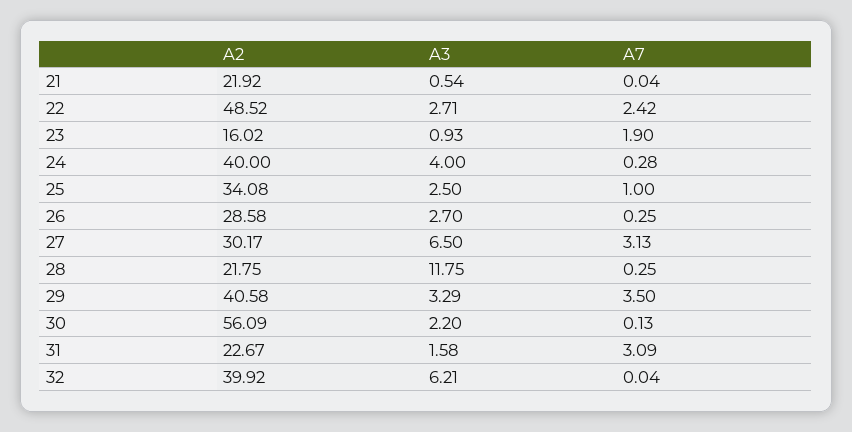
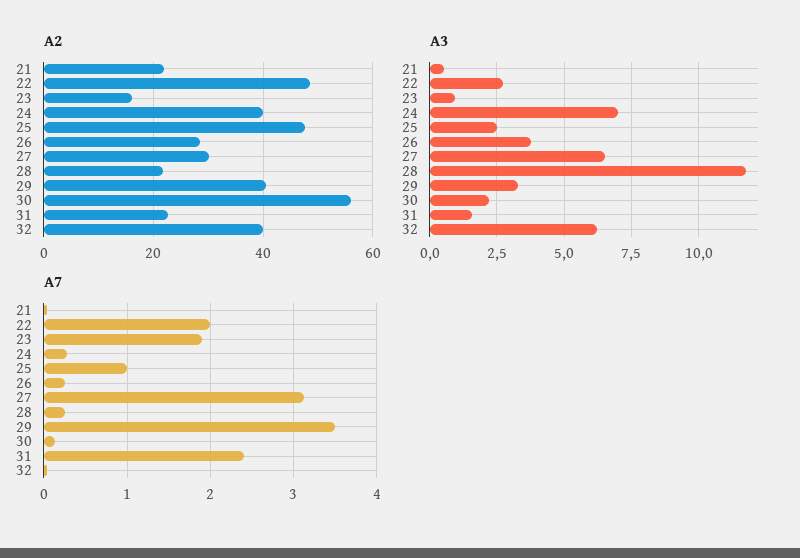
  {
    "A2": {
      "21": 21.92,
      "22": 48.52,
      "23": 16.02,
      "24": 40,
-     "25": 34.08,
+     "25": 48,
      "26": 28.58,
      "27": 30.17,
      "28": 21.75,
      "29": 40.58,
      "30": 56.09,
      "31": 22.67,
      "32": 39.92
    },
    "A3": {
      "21": 0.54,
      "22": 2.71,
      "23": 0.93,
-     "24": 4,
+     "24": 7,
      "25": 2.5,
-     "26": 2.7,
+     "26": 3.75,
      "27": 6.5,
      "28": 11.75,
      "29": 3.29,
      "30": 2.2,
      "31": 1.58,
      "32": 6.21
    },
    "A7": {
      "21": 0.04,
-     "22": 2.42,
+     "22": 2,
      "23": 1.9,
      "24": 0.28,
      "25": 1,
      "26": 0.25,
      "27": 3.13,
      "28": 0.25,
      "29": 3.5,
      "30": 0.13,
-     "31": 3.09,
+     "31": 2.4,
      "32": 0.04
    }
  }

